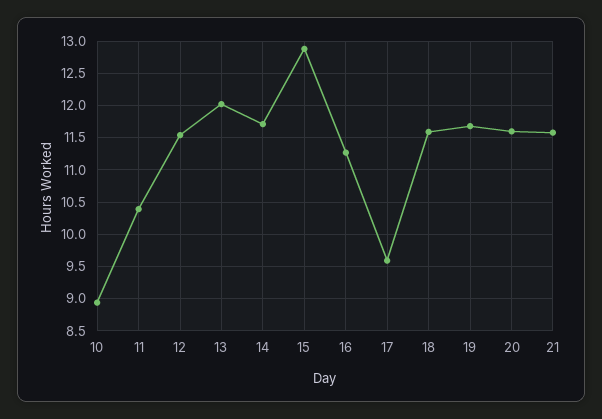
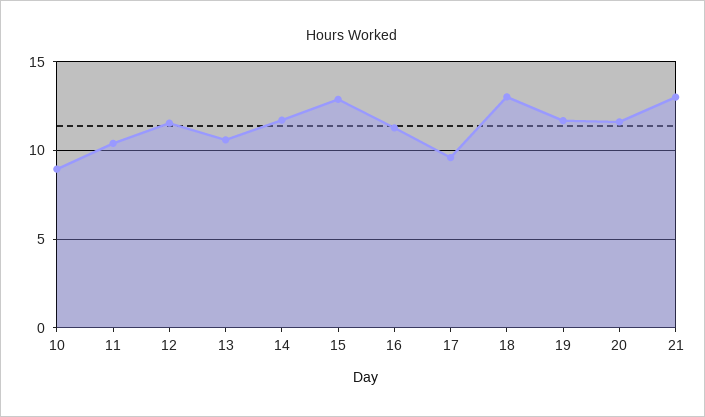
  {
    "10": 8.9,
    "11": 10.4,
    "12": 11.5,
-   "13": 12,
+   "13": 10.5,
    "14": 11.7,
    "15": 12.9,
    "16": 11.3,
    "17": 9.6,
-   "18": 11.6,
+   "18": 13,
    "19": 11.7,
    "20": 11.6,
-   "21": 11.6
+   "21": 13
  }

